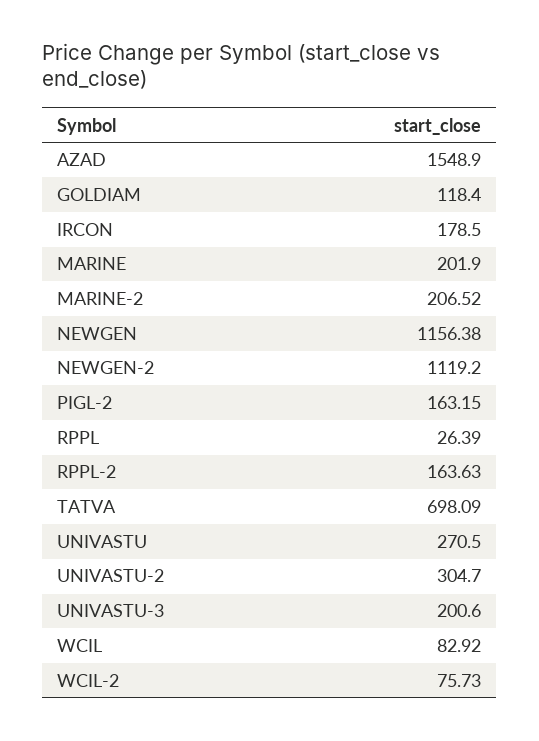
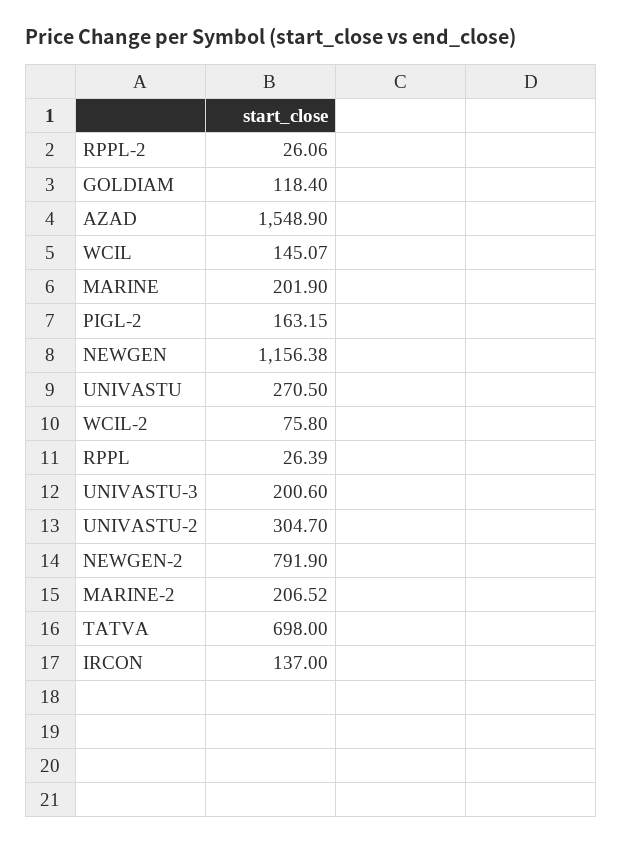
  {
    "AZAD": 1548.9,
    "GOLDIAM": 118.4,
-   "IRCON": 178.5,
+   "IRCON": 137,
    "MARINE": 201.9,
    "MARINE-2": 206.52,
    "NEWGEN": 1156.38,
-   "NEWGEN-2": 1119.2,
+   "NEWGEN-2": 791.9,
    "PIGL-2": 163.15,
    "RPPL": 26.39,
-   "RPPL-2": 163.63,
+   "RPPL-2": 26.06,
-   "TATVA": 698.09,
+   "TATVA": 698,
    "UNIVASTU": 270.5,
    "UNIVASTU-2": 304.7,
    "UNIVASTU-3": 200.6,
-   "WCIL": 82.92,
+   "WCIL": 145.07,
-   "WCIL-2": 75.73
+   "WCIL-2": 75.8
  }

